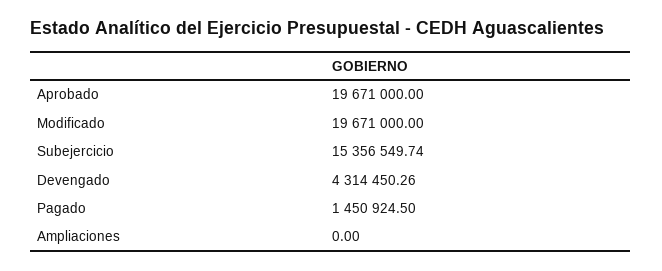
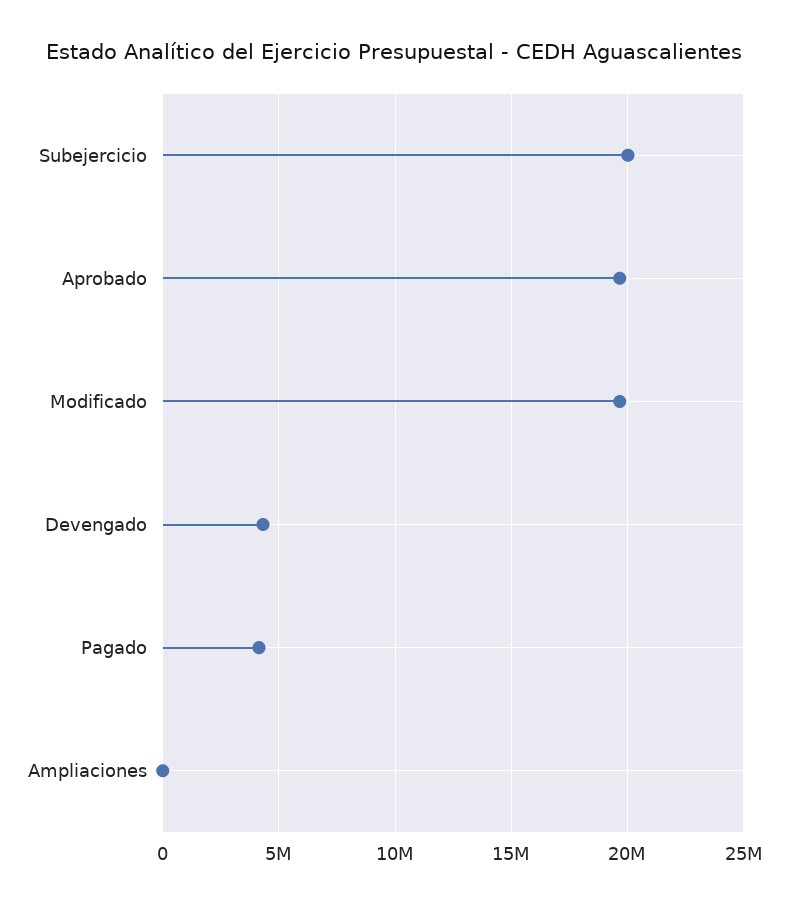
  {
    "Aprobado": 19671000,
    "Modificado": 19671000,
-   "Subejercicio": 15356549.74,
+   "Subejercicio": 20000000,
    "Devengado": 4314450.26,
-   "Pagado": 1450924.5,
+   "Pagado": 4000000,
    "Ampliaciones": 0
  }

